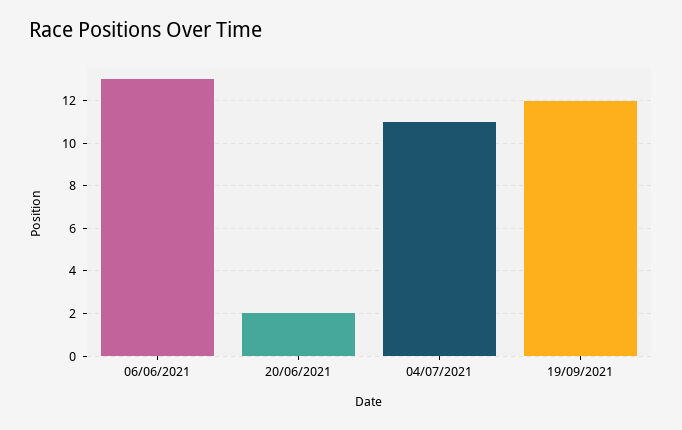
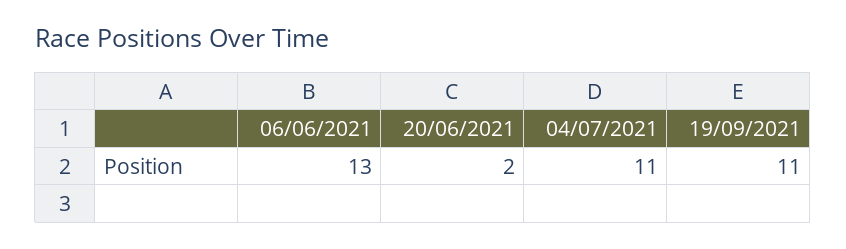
  {
    "06/06/2021": 13,
    "20/06/2021": 2,
    "04/07/2021": 11,
-   "19/09/2021": 12
+   "19/09/2021": 11
  }

